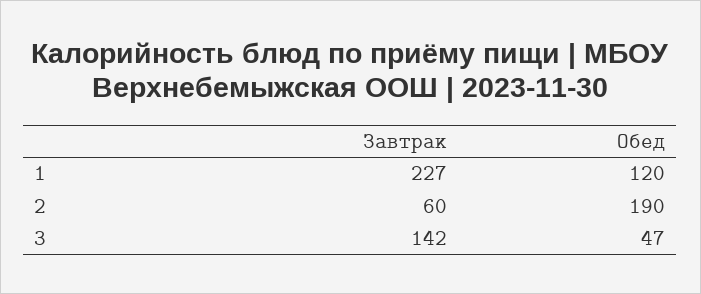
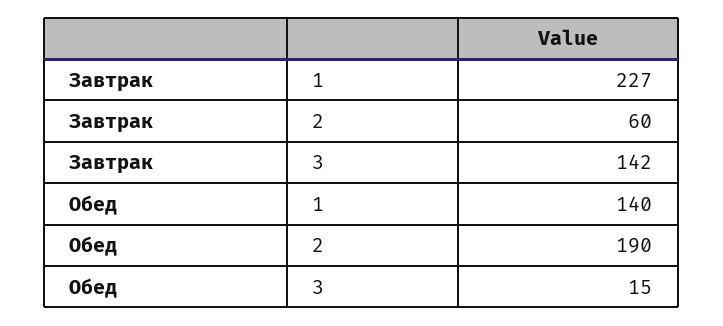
  {
    "Завтрак": {
      "1": 227,
      "2": 60,
      "3": 142
    },
    "Обед": {
-     "1": 120,
+     "1": 140,
      "2": 190,
-     "3": 47
+     "3": 15
    }
  }

